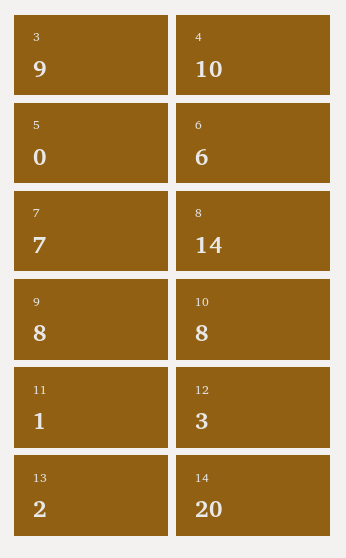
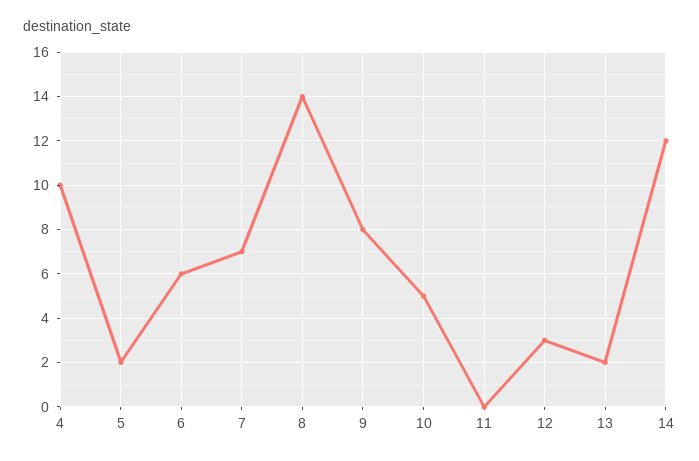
  {
-   "3": 9,
    "4": 10,
-   "5": 0,
+   "5": 2,
    "6": 6,
    "7": 7,
    "8": 14,
    "9": 8,
-   "10": 8,
+   "10": 5,
-   "11": 1,
+   "11": 0,
    "12": 3,
    "13": 2,
-   "14": 20
+   "14": 12
  }

